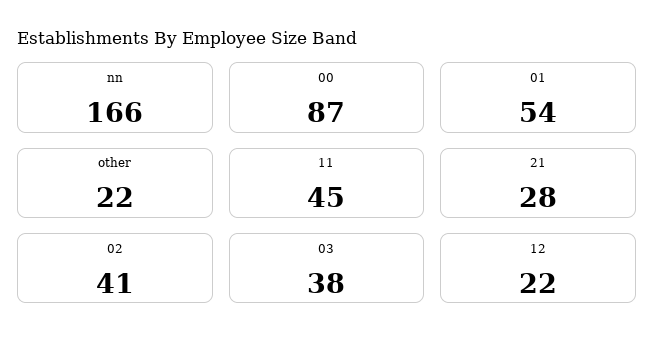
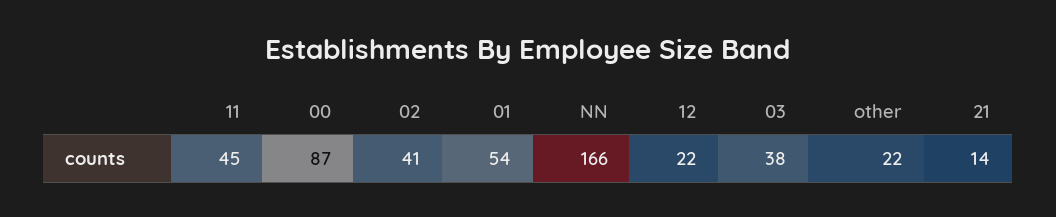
  {
    "nn": 166,
    "00": 87,
    "01": 54,
    "other": 22,
    "11": 45,
-   "21": 28,
+   "21": 14,
    "02": 41,
    "03": 38,
    "12": 22
  }

